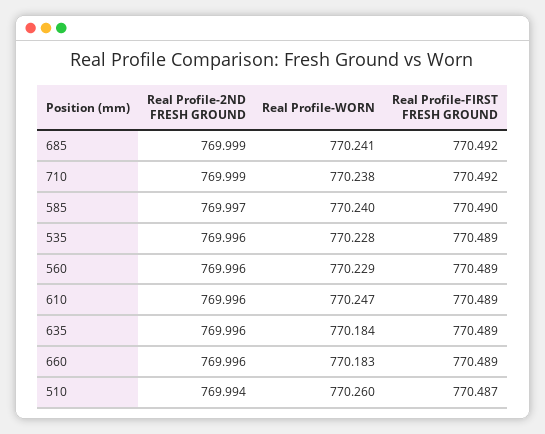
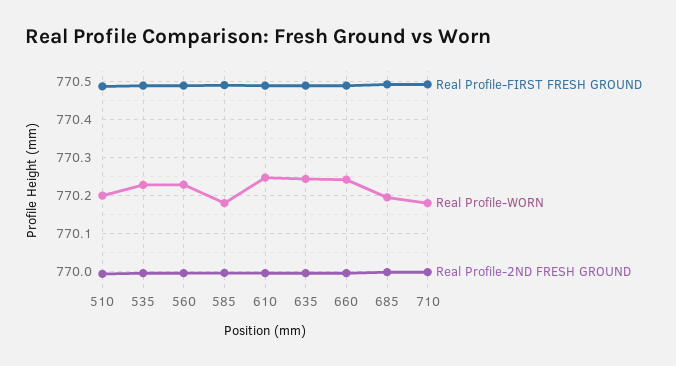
  {
    "Real Profile-2ND FRESH GROUND": {
      "685": 769.999,
      "710": 769.999,
      "585": 769.997,
      "535": 769.996,
      "560": 769.996,
      "610": 769.996,
      "635": 769.996,
      "660": 769.996,
      "510": 769.994
    },
    "Real Profile-WORN": {
-     "685": 770.241,
+     "685": 770.2,
-     "710": 770.238,
+     "710": 770.18,
-     "585": 770.24,
+     "585": 770.18,
      "535": 770.228,
      "560": 770.229,
      "610": 770.247,
-     "635": 770.184,
+     "635": 770.24,
-     "660": 770.183,
+     "660": 770.24,
-     "510": 770.26
+     "510": 770.2
    },
    "Real Profile-FIRST FRESH GROUND": {
      "685": 770.492,
      "710": 770.492,
      "585": 770.49,
      "535": 770.489,
      "560": 770.489,
      "610": 770.489,
      "635": 770.489,
      "660": 770.489,
      "510": 770.487
    }
  }

